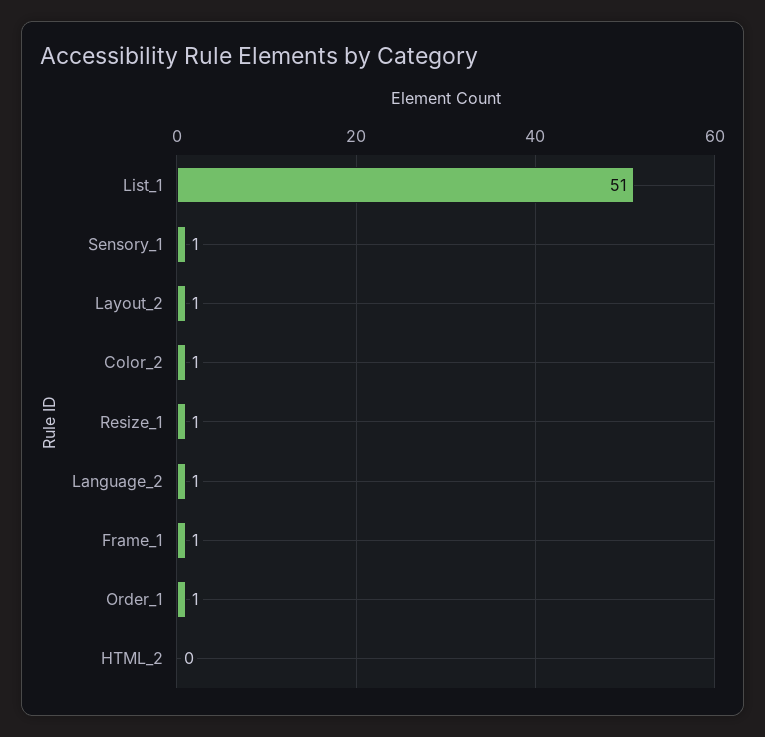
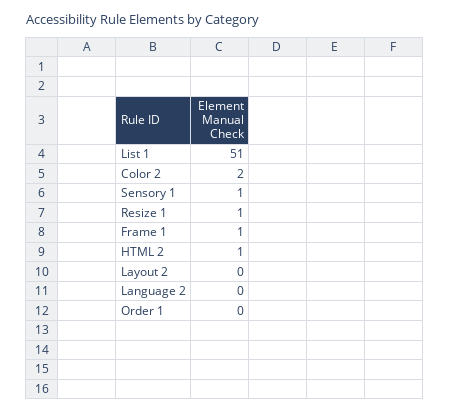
  {
    "List_1": 51,
    "Sensory_1": 1,
-   "Layout_2": 1,
+   "Layout_2": 0,
-   "Color_2": 1,
+   "Color_2": 2,
    "Resize_1": 1,
-   "Language_2": 1,
+   "Language_2": 0,
    "Frame_1": 1,
-   "Order_1": 1,
+   "Order_1": 0,
-   "HTML_2": 0
+   "HTML_2": 1
  }

